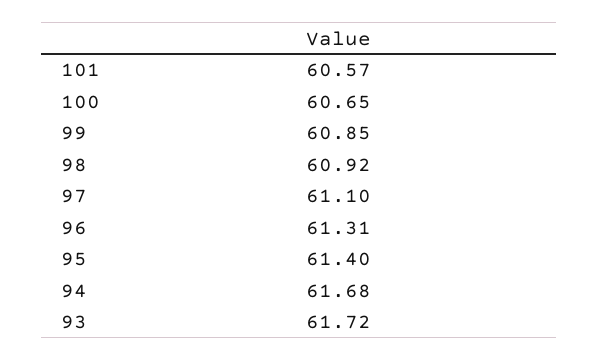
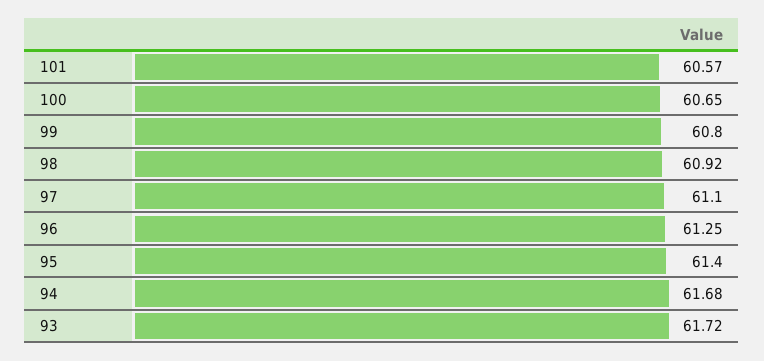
  {
    "101": 60.57,
    "100": 60.65,
-   "99": 60.85,
+   "99": 60.8,
    "98": 60.92,
    "97": 61.1,
-   "96": 61.31,
+   "96": 61.25,
    "95": 61.4,
    "94": 61.68,
    "93": 61.72
  }

